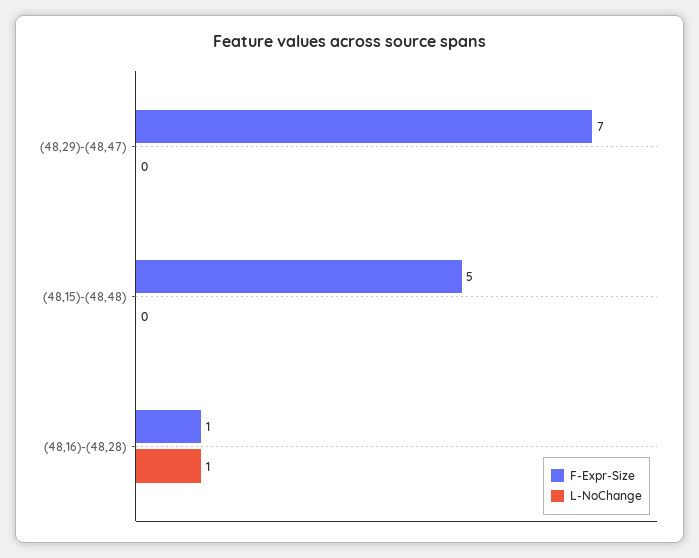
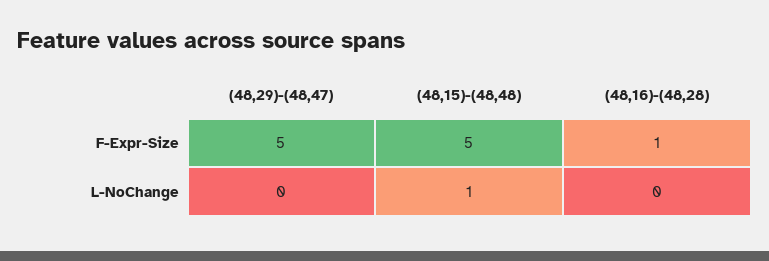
  {
    "F-Expr-Size": {
-     "(48,29)-(48,47)": 7,
+     "(48,29)-(48,47)": 5,
      "(48,15)-(48,48)": 5,
      "(48,16)-(48,28)": 1
    },
    "L-NoChange": {
      "(48,29)-(48,47)": 0,
-     "(48,15)-(48,48)": 0,
+     "(48,15)-(48,48)": 1,
-     "(48,16)-(48,28)": 1
+     "(48,16)-(48,28)": 0
    }
  }

